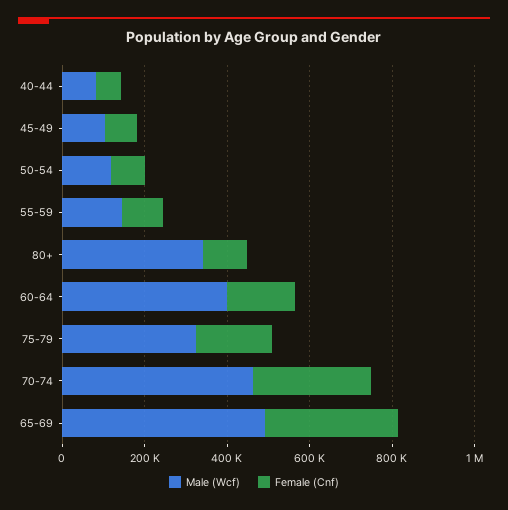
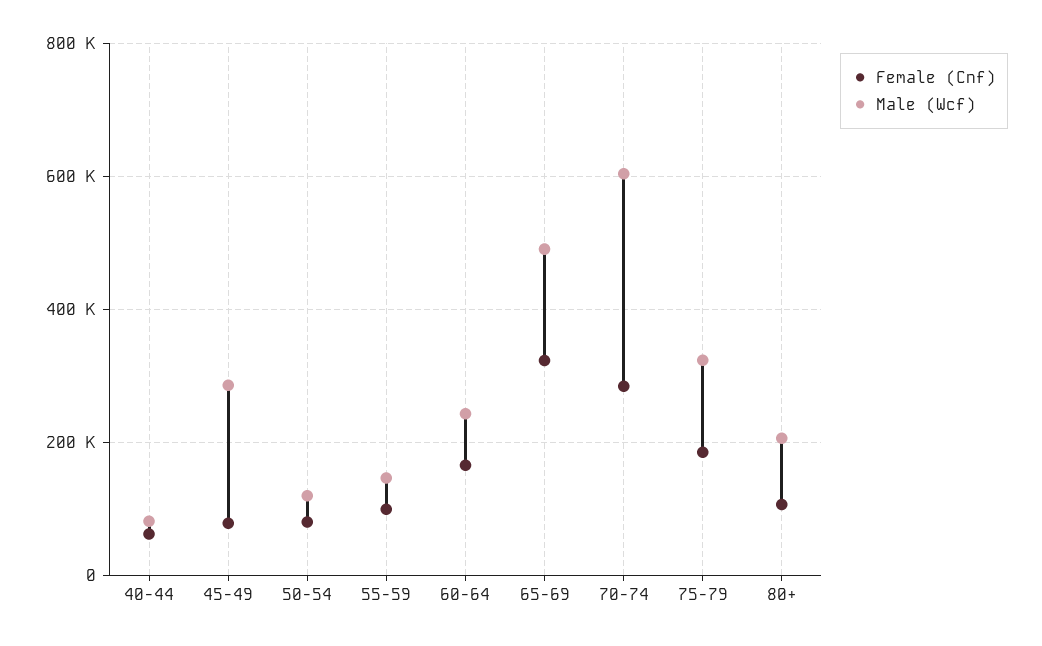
  {
    "Male (Wcf)": {
      "40-44": 80000,
-     "45-49": 100000,
+     "45-49": 280000,
      "50-54": 120000,
      "55-59": 140000,
-     "80+": 350000,
+     "80+": 200000,
-     "60-64": 400000,
+     "60-64": 240000,
      "75-79": 320000,
-     "70-74": 450000,
+     "70-74": 600000,
      "65-69": 500000
    },
    "Female (Cnf)": {
      "40-44": 60000,
      "45-49": 80000,
      "50-54": 80000,
      "55-59": 100000,
      "80+": 100000,
      "60-64": 160000,
      "75-79": 180000,
      "70-74": 280000,
      "65-69": 320000
    }
  }

